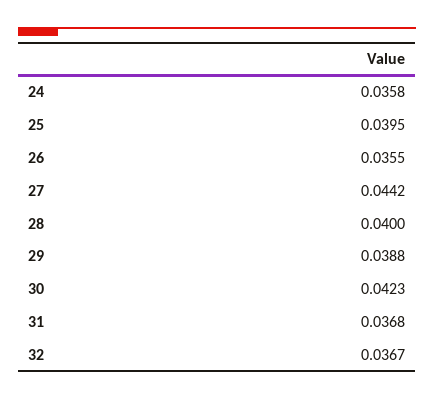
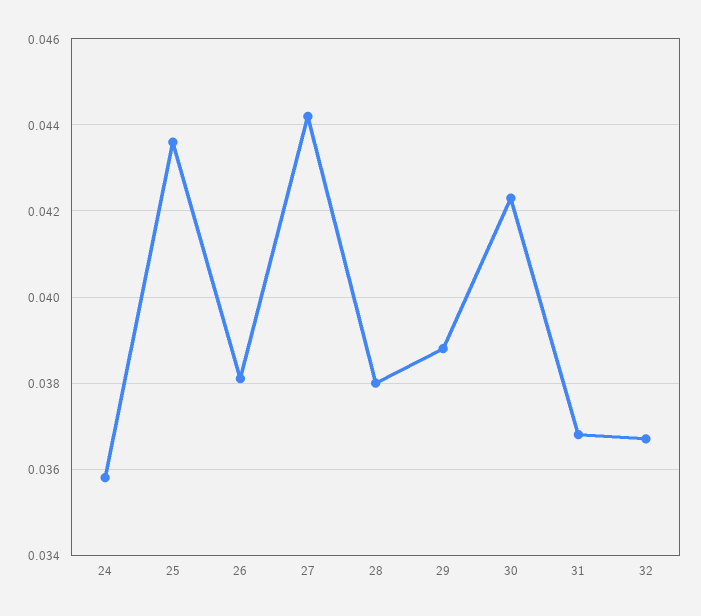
  {
    "24": 0.0358,
-   "25": 0.0395,
+   "25": 0.0435,
-   "26": 0.0355,
+   "26": 0.038,
    "27": 0.0442,
-   "28": 0.04,
+   "28": 0.038,
    "29": 0.0388,
    "30": 0.0423,
    "31": 0.0368,
    "32": 0.0367
  }

